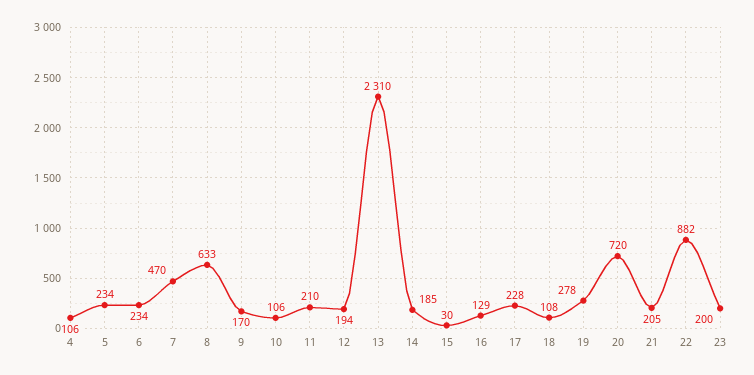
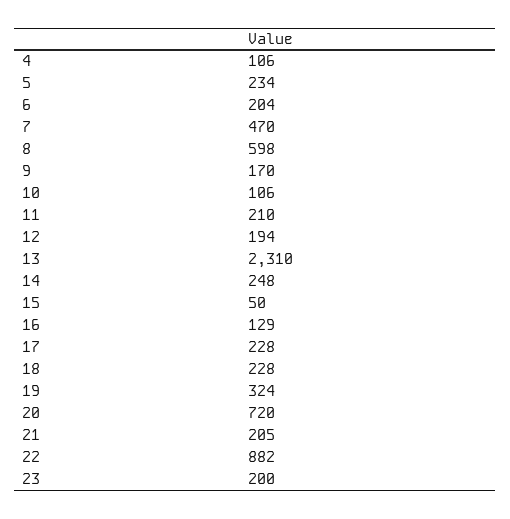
  {
    "4": 106,
    "5": 234,
-   "6": 234,
+   "6": 204,
    "7": 470,
-   "8": 633,
+   "8": 598,
    "9": 170,
    "10": 106,
    "11": 210,
    "12": 194,
    "13": 2310,
-   "14": 185,
+   "14": 248,
-   "15": 30,
+   "15": 50,
    "16": 129,
    "17": 228,
-   "18": 108,
+   "18": 228,
-   "19": 278,
+   "19": 324,
    "20": 720,
    "21": 205,
    "22": 882,
    "23": 200
  }

